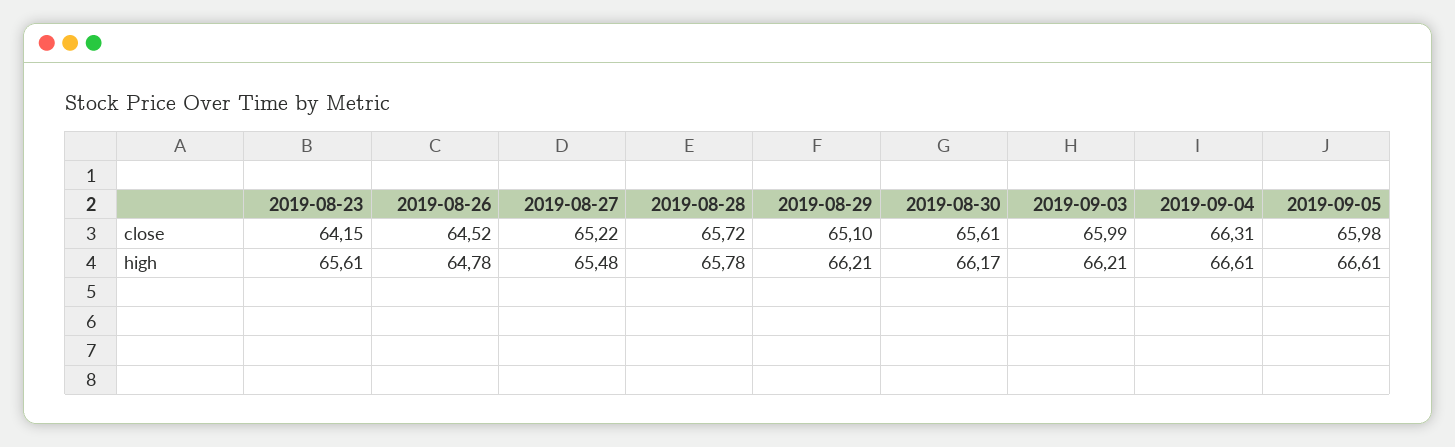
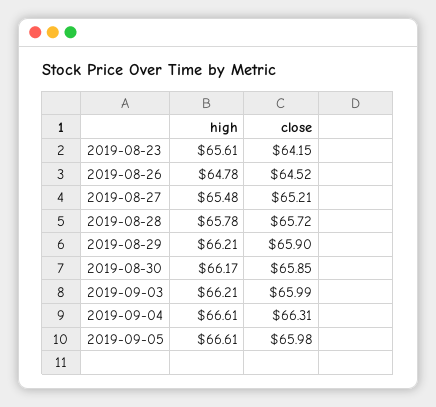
  {
    "2019-08-23": {
      "close": 64.15,
      "high": 65.61
    },
    "2019-08-26": {
      "close": 64.52,
      "high": 64.78
    },
    "2019-08-27": {
-     "close": 65.22,
+     "close": 65.21,
      "high": 65.48
    },
    "2019-08-28": {
      "close": 65.72,
      "high": 65.78
    },
    "2019-08-29": {
-     "close": 65.1,
+     "close": 65.9,
      "high": 66.21
    },
    "2019-08-30": {
-     "close": 65.61,
+     "close": 65.85,
      "high": 66.17
    },
    "2019-09-03": {
      "close": 65.99,
      "high": 66.21
    },
    "2019-09-04": {
      "close": 66.31,
      "high": 66.61
    },
    "2019-09-05": {
      "close": 65.98,
      "high": 66.61
    }
  }

